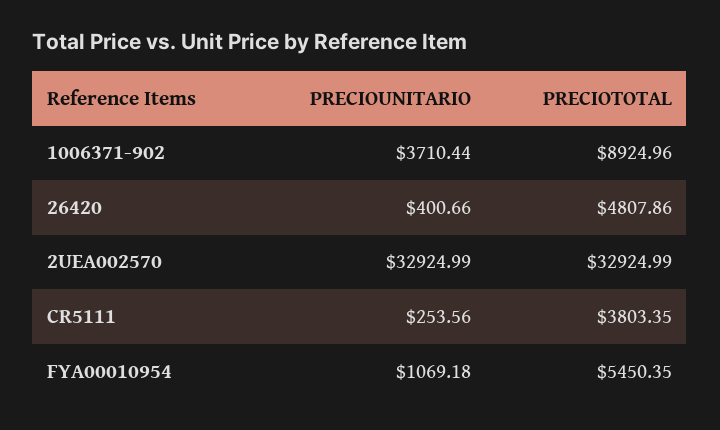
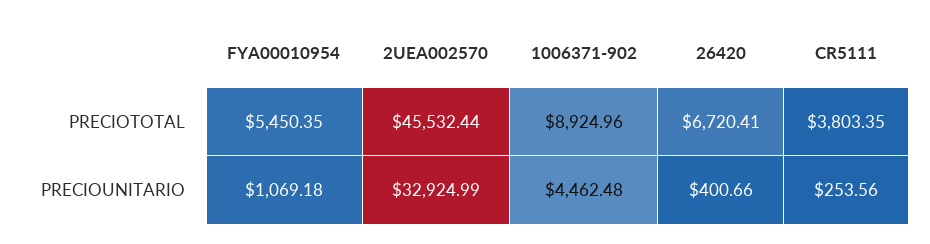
  {
    "PRECIOUNITARIO": {
-     "1006371-902": 3710.44,
+     "1006371-902": 4462.48,
      "26420": 400.66,
      "2UEA002570": 32924.99,
      "CR5111": 253.56,
      "FYA00010954": 1069.18
    },
    "PRECIOTOTAL": {
      "1006371-902": 8924.96,
-     "26420": 4807.86,
+     "26420": 6720.41,
-     "2UEA002570": 32924.99,
+     "2UEA002570": 45532.44,
      "CR5111": 3803.35,
      "FYA00010954": 5450.35
    }
  }

